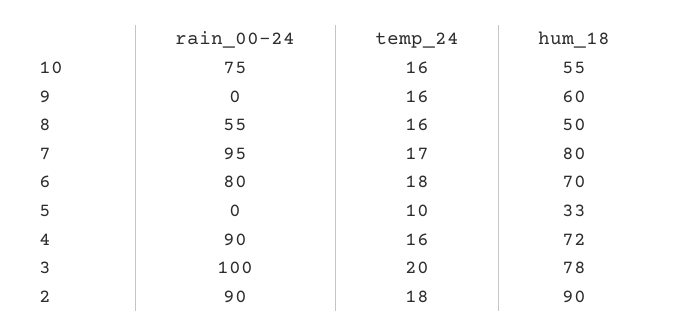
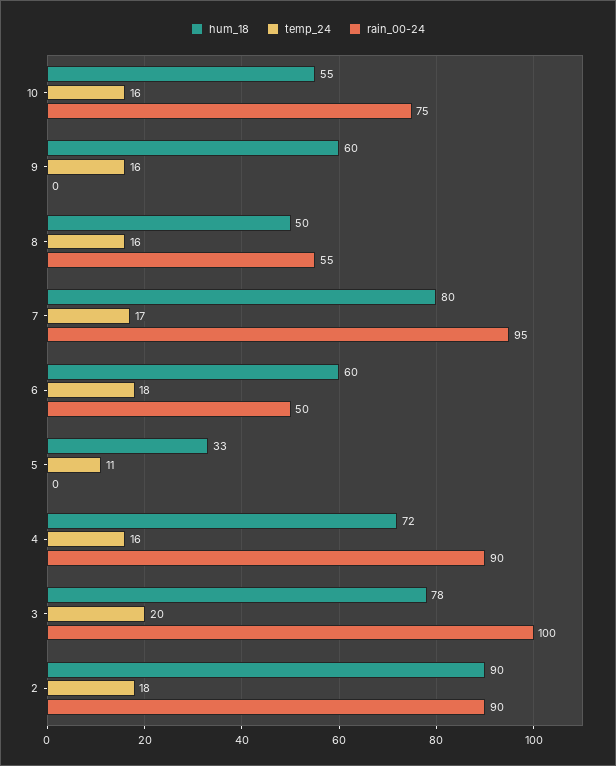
  {
    "rain_00-24": {
      "10": 75,
      "9": 0,
      "8": 55,
      "7": 95,
-     "6": 80,
+     "6": 50,
      "5": 0,
      "4": 90,
      "3": 100,
      "2": 90
    },
    "temp_24": {
      "10": 16,
      "9": 16,
      "8": 16,
      "7": 17,
      "6": 18,
-     "5": 10,
+     "5": 11,
      "4": 16,
      "3": 20,
      "2": 18
    },
    "hum_18": {
      "10": 55,
      "9": 60,
      "8": 50,
      "7": 80,
-     "6": 70,
+     "6": 60,
      "5": 33,
      "4": 72,
      "3": 78,
      "2": 90
    }
  }

